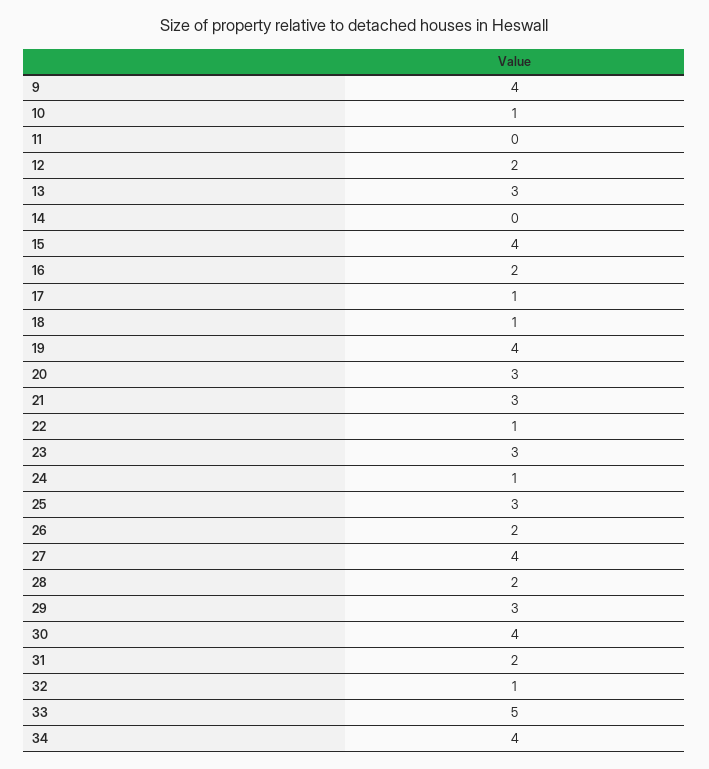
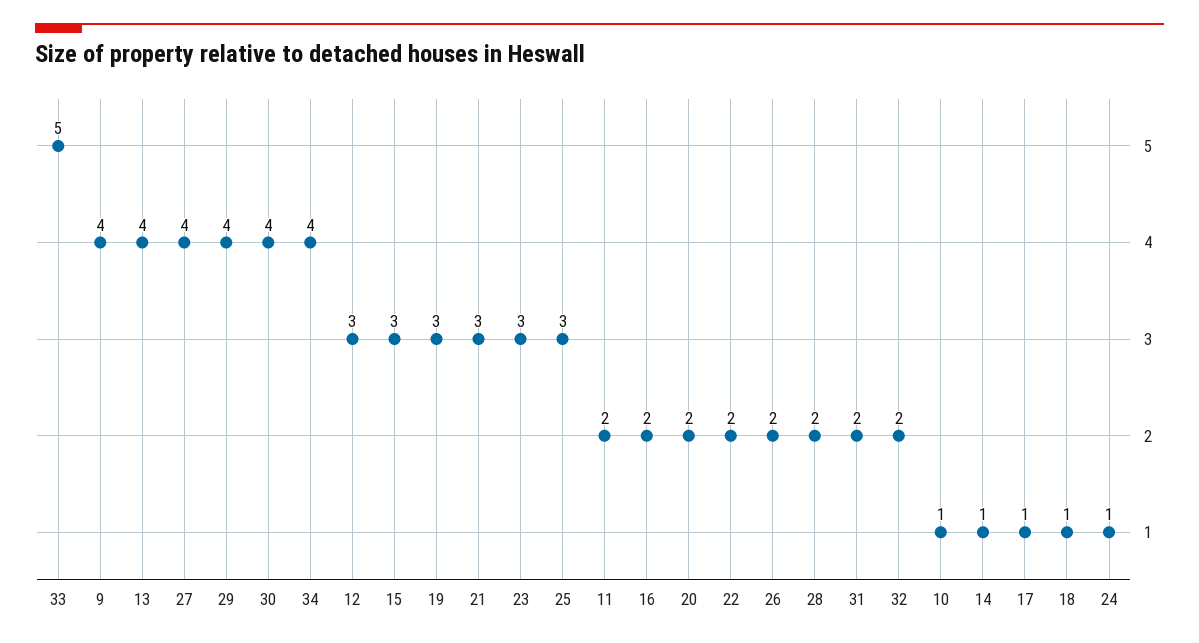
  {
    "9": 4,
    "10": 1,
-   "11": 0,
+   "11": 2,
-   "12": 2,
+   "12": 3,
-   "13": 3,
+   "13": 4,
-   "14": 0,
+   "14": 1,
-   "15": 4,
+   "15": 3,
    "16": 2,
    "17": 1,
    "18": 1,
-   "19": 4,
+   "19": 3,
-   "20": 3,
+   "20": 2,
    "21": 3,
-   "22": 1,
+   "22": 2,
    "23": 3,
    "24": 1,
    "25": 3,
    "26": 2,
    "27": 4,
    "28": 2,
-   "29": 3,
+   "29": 4,
    "30": 4,
    "31": 2,
-   "32": 1,
+   "32": 2,
    "33": 5,
    "34": 4
  }

